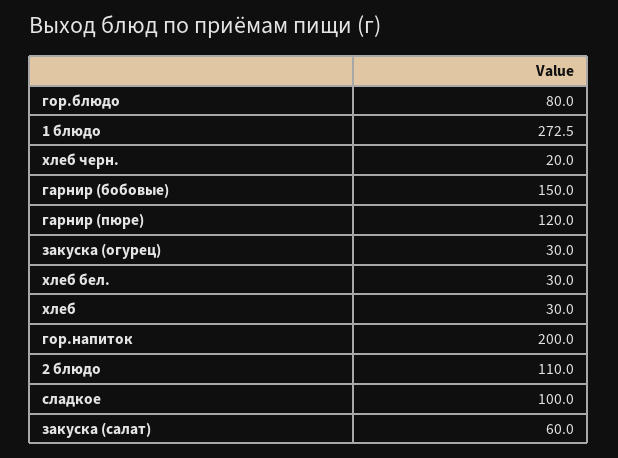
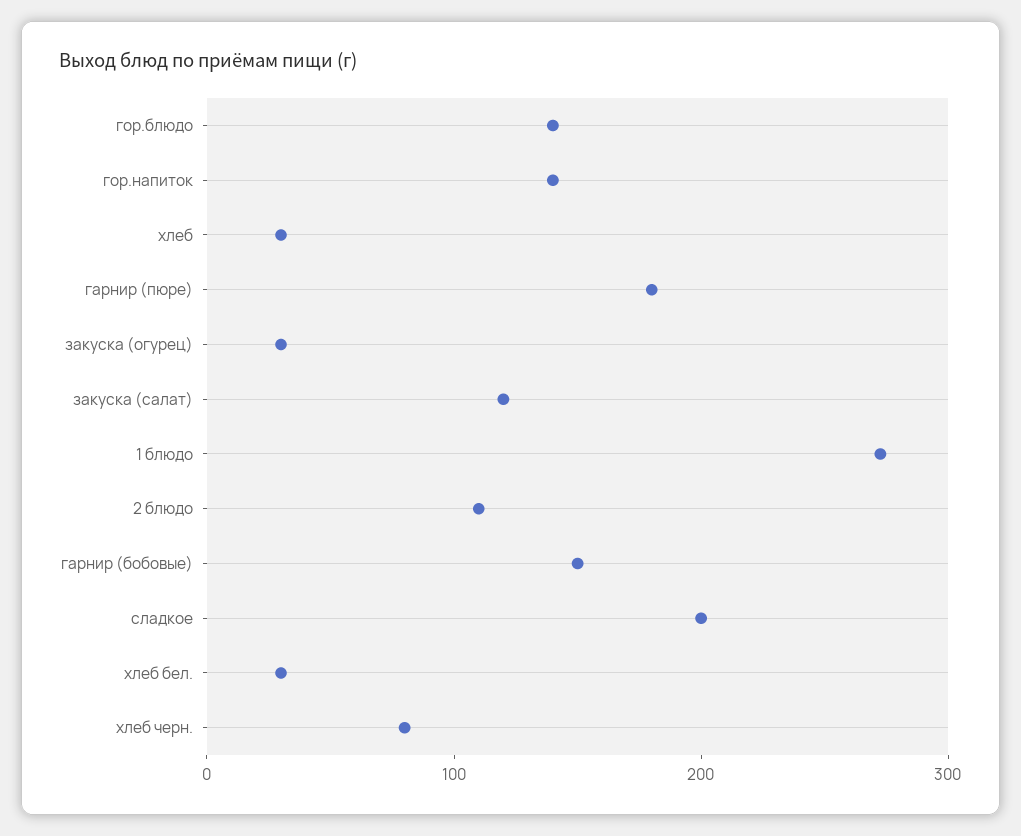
  {
-   "гор.блюдо": 80,
+   "гор.блюдо": 140,
    "1 блюдо": 272.5,
-   "хлеб черн.": 20,
+   "хлеб черн.": 80,
    "гарнир (бобовые)": 150,
-   "гарнир (пюре)": 120,
+   "гарнир (пюре)": 180,
    "закуска (огурец)": 30,
    "хлеб бел.": 30,
    "хлеб": 30,
-   "гор.напиток": 200,
+   "гор.напиток": 140,
    "2 блюдо": 110,
-   "сладкое": 100,
+   "сладкое": 200,
-   "закуска (салат)": 60
+   "закуска (салат)": 120
  }

